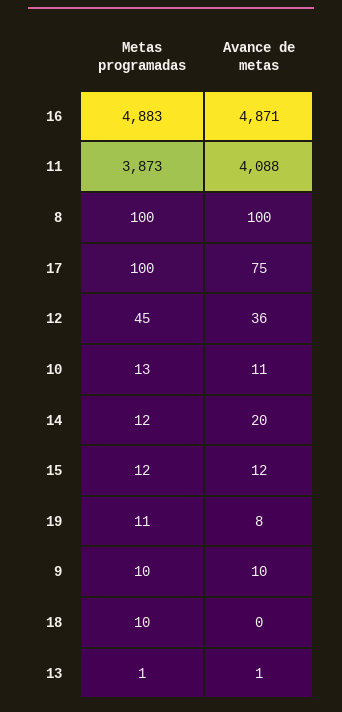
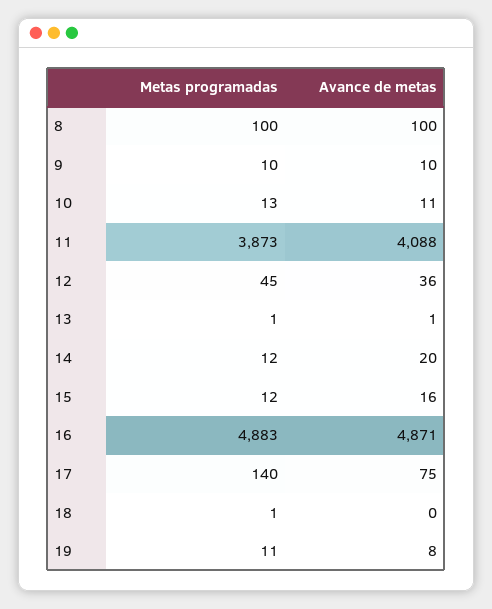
  {
    "Metas programadas": {
      "16": 4883,
      "11": 3873,
      "8": 100,
-     "17": 100,
+     "17": 140,
      "12": 45,
      "10": 13,
      "14": 12,
      "15": 12,
      "19": 11,
      "9": 10,
-     "18": 10,
+     "18": 1,
      "13": 1
    },
    "Avance de metas": {
      "16": 4871,
      "11": 4088,
      "8": 100,
      "17": 75,
      "12": 36,
      "10": 11,
      "14": 20,
-     "15": 12,
+     "15": 16,
      "19": 8,
      "9": 10,
      "18": 0,
      "13": 1
    }
  }

